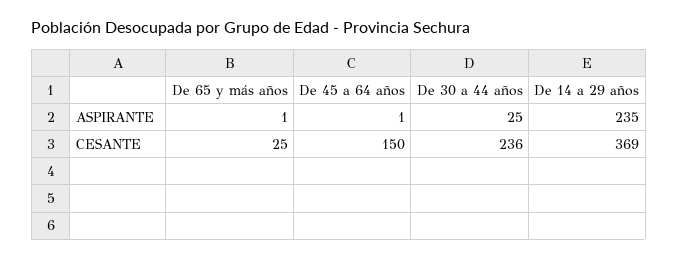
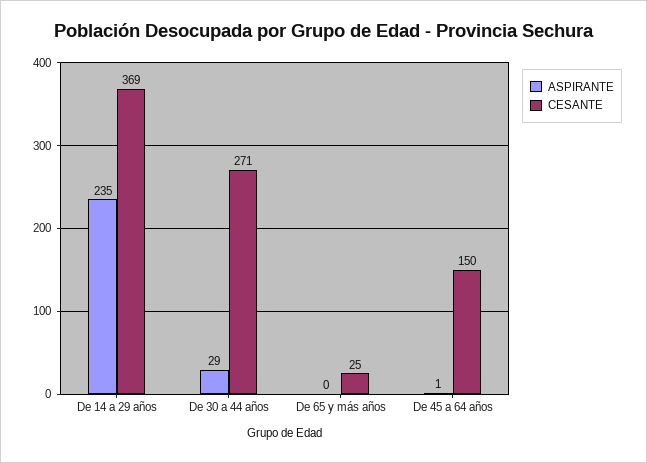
  {
    "ASPIRANTE": {
-     "De 65 y más años": 1,
+     "De 65 y más años": 0,
      "De 45 a 64 años": 1,
-     "De 30 a 44 años": 25,
+     "De 30 a 44 años": 29,
      "De 14 a 29 años": 235
    },
    "CESANTE": {
      "De 65 y más años": 25,
      "De 45 a 64 años": 150,
-     "De 30 a 44 años": 236,
+     "De 30 a 44 años": 271,
      "De 14 a 29 años": 369
    }
  }

